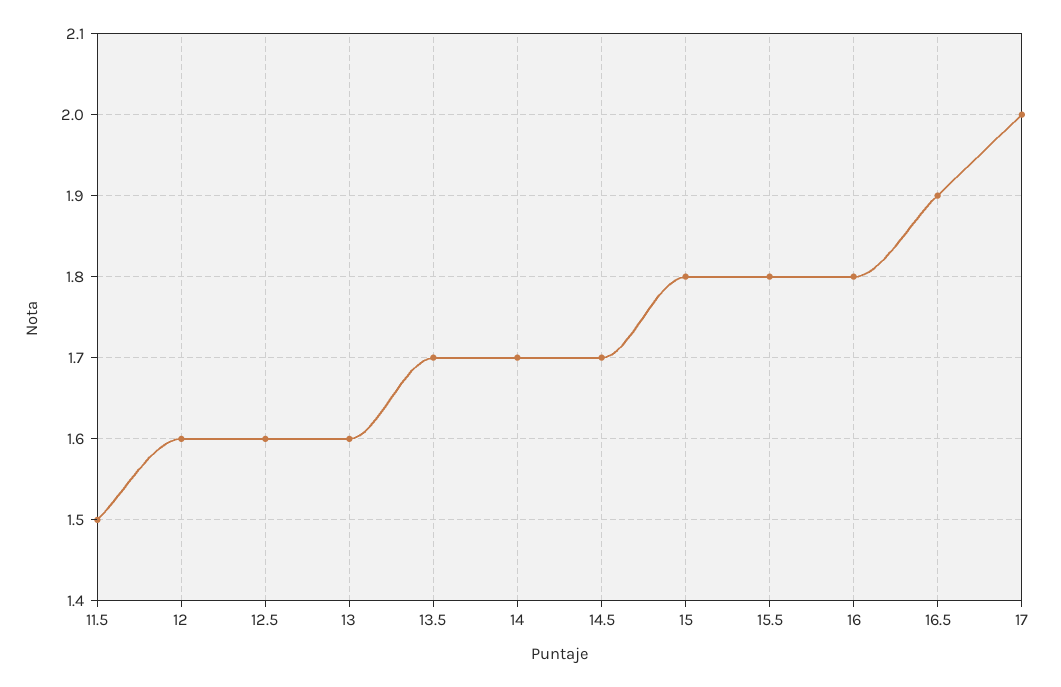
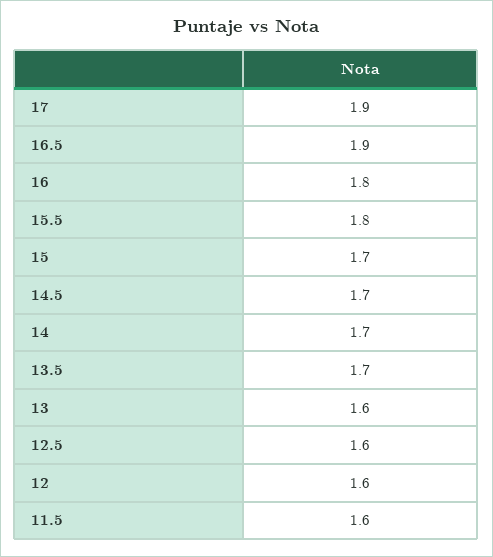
  {
-   "11.5": 1.5,
+   "11.5": 1.6,
    "12": 1.6,
    "12.5": 1.6,
    "13": 1.6,
    "13.5": 1.7,
    "14": 1.7,
    "14.5": 1.7,
-   "15": 1.8,
+   "15": 1.7,
    "15.5": 1.8,
    "16": 1.8,
    "16.5": 1.9,
-   "17": 2
+   "17": 1.9
  }

